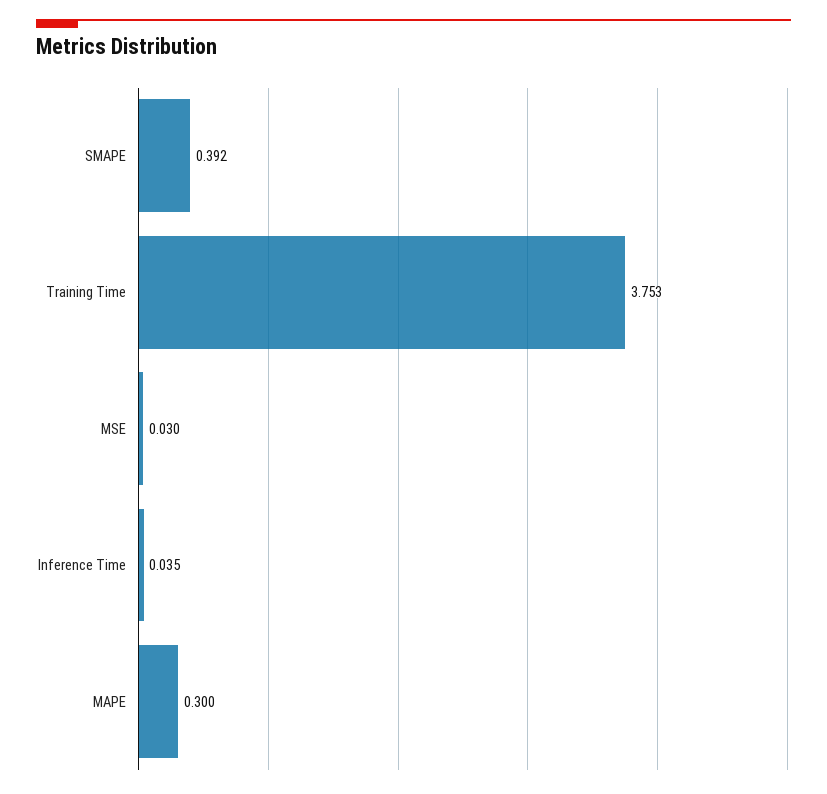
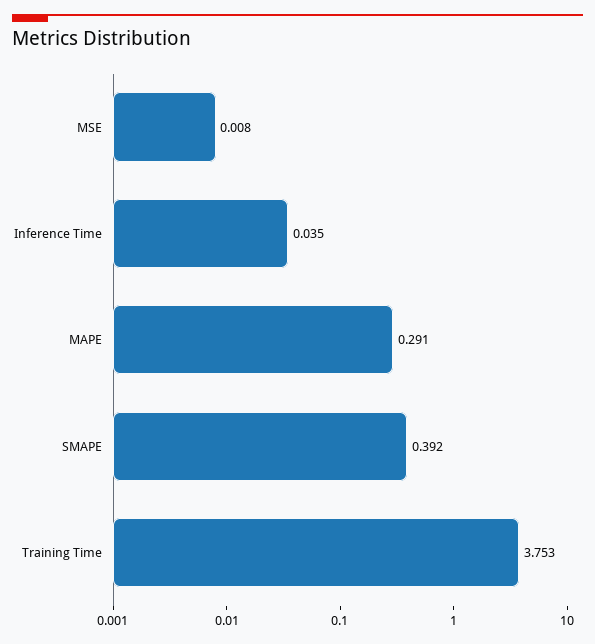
  {
    "SMAPE": 0.392,
    "Training Time": 3.753,
-   "MSE": 0.03,
+   "MSE": 0.008,
    "Inference Time": 0.035,
-   "MAPE": 0.3
+   "MAPE": 0.291
  }

